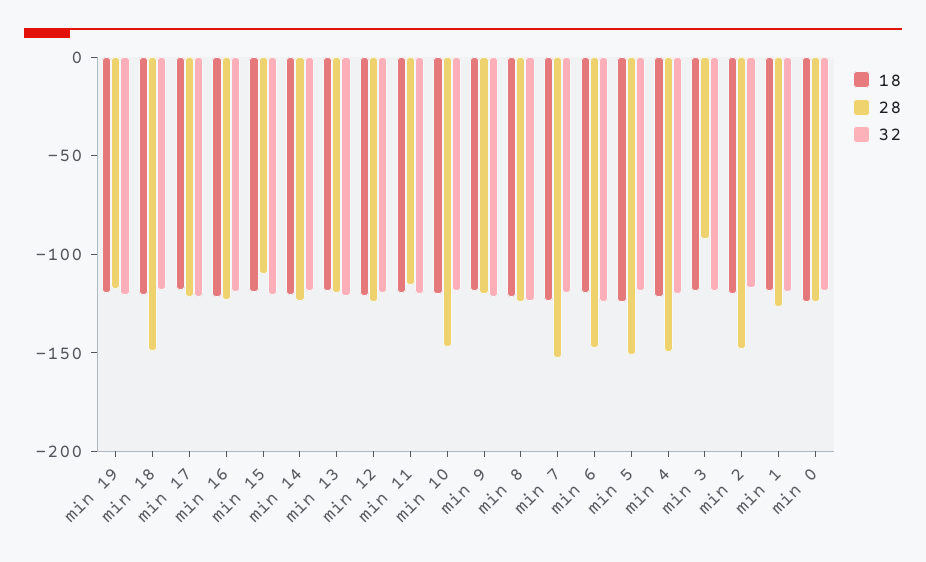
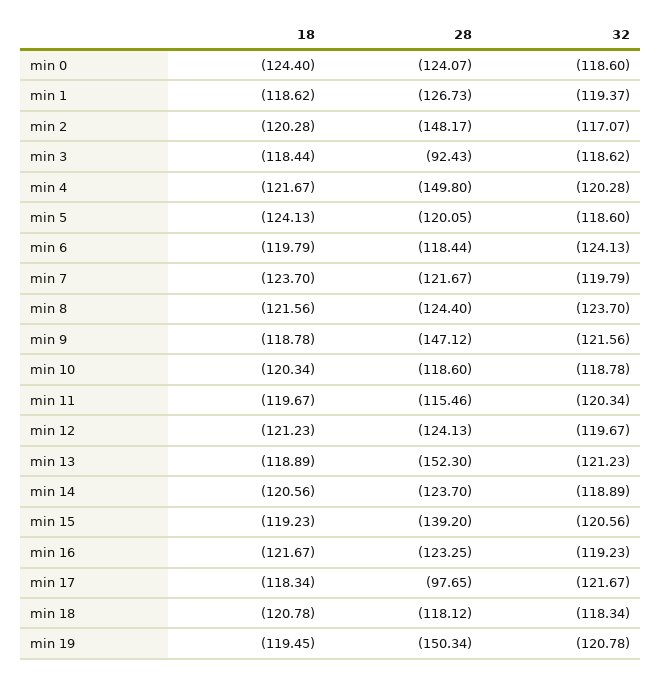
  {
    "18": {
      "min 19": -119.45,
      "min 18": -120.78,
      "min 17": -118.34,
      "min 16": -121.67,
      "min 15": -119.23,
      "min 14": -120.56,
      "min 13": -118.89,
      "min 12": -121.23,
      "min 11": -119.67,
      "min 10": -120.34,
      "min 9": -118.78,
      "min 8": -121.56,
      "min 7": -123.7,
      "min 6": -119.79,
      "min 5": -124.13,
      "min 4": -121.67,
      "min 3": -118.44,
      "min 2": -120.28,
      "min 1": -118.62,
      "min 0": -124.4
    },
    "28": {
-     "min 19": -120,
+     "min 19": -150.34,
-     "min 18": -150,
+     "min 18": -118.12,
-     "min 17": -120,
+     "min 17": -97.65,
      "min 16": -123.25,
-     "min 15": -110,
+     "min 15": -139.2,
      "min 14": -123.7,
-     "min 13": -120,
+     "min 13": -152.3,
      "min 12": -124.13,
      "min 11": -115.46,
-     "min 10": -150,
+     "min 10": -118.6,
-     "min 9": -120,
+     "min 9": -147.12,
      "min 8": -124.4,
-     "min 7": -150,
+     "min 7": -121.67,
-     "min 6": -150,
+     "min 6": -118.44,
-     "min 5": -150,
+     "min 5": -120.05,
      "min 4": -149.8,
      "min 3": -92.43,
      "min 2": -148.17,
      "min 1": -126.73,
      "min 0": -124.07
    },
    "32": {
      "min 19": -120.78,
      "min 18": -118.34,
      "min 17": -121.67,
      "min 16": -119.23,
      "min 15": -120.56,
      "min 14": -118.89,
      "min 13": -121.23,
      "min 12": -119.67,
      "min 11": -120.34,
      "min 10": -118.78,
      "min 9": -121.56,
      "min 8": -123.7,
      "min 7": -119.79,
      "min 6": -124.13,
      "min 5": -118.6,
      "min 4": -120.28,
      "min 3": -118.62,
      "min 2": -117.07,
      "min 1": -119.37,
      "min 0": -118.6
    }
  }

